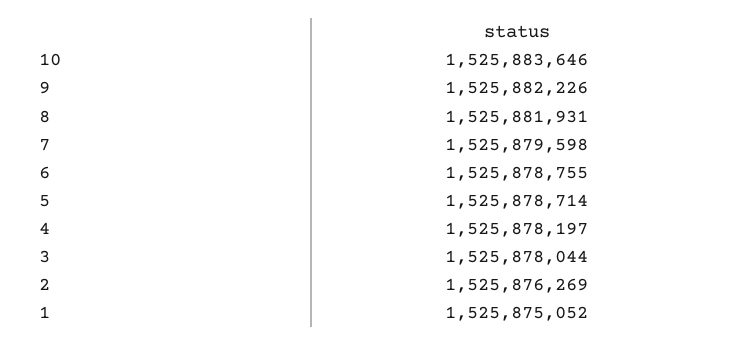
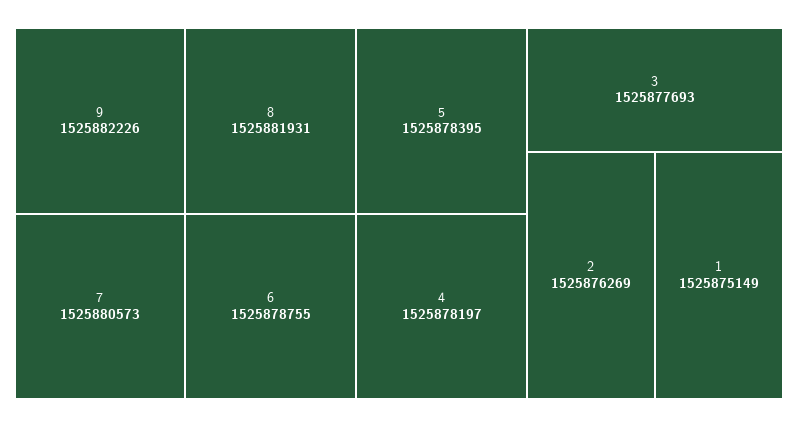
  {
-   "10": 1525883646,
    "9": 1525882226,
    "8": 1525881931,
-   "7": 1525879598,
+   "7": 1525880573,
    "6": 1525878755,
-   "5": 1525878714,
+   "5": 1525878395,
    "4": 1525878197,
-   "3": 1525878044,
+   "3": 1525877693,
    "2": 1525876269,
-   "1": 1525875052
+   "1": 1525875149
  }

